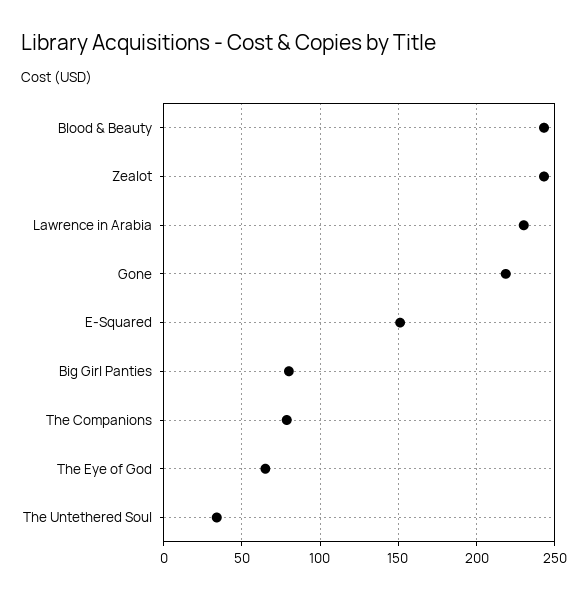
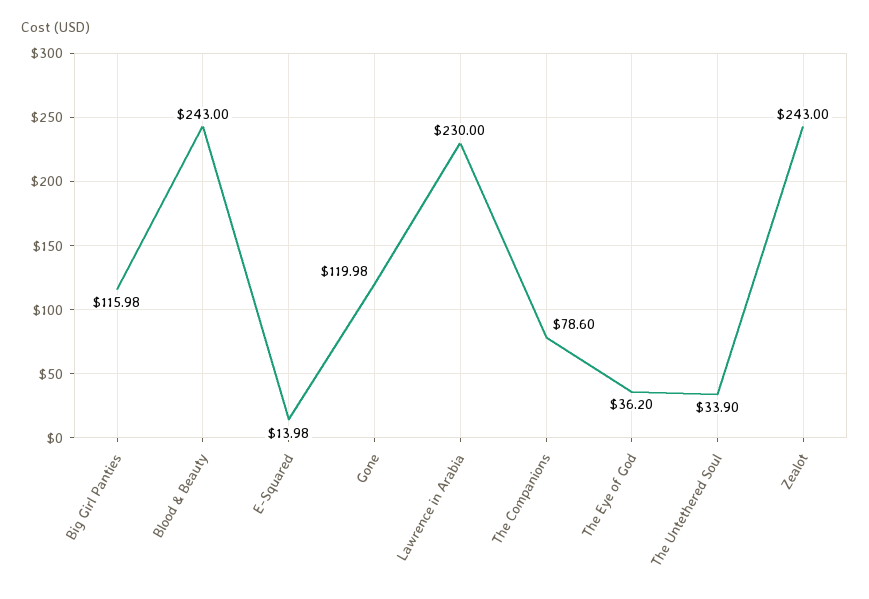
  {
    "Blood & Beauty": 243,
    "Zealot": 243,
    "Lawrence in Arabia": 230,
-   "Gone": 220,
+   "Gone": 119.98,
-   "E-Squared": 150,
+   "E-Squared": 13.98,
-   "Big Girl Panties": 80,
+   "Big Girl Panties": 115.98,
    "The Companions": 78.6,
-   "The Eye of God": 65,
+   "The Eye of God": 36.2,
    "The Untethered Soul": 33.9
  }

